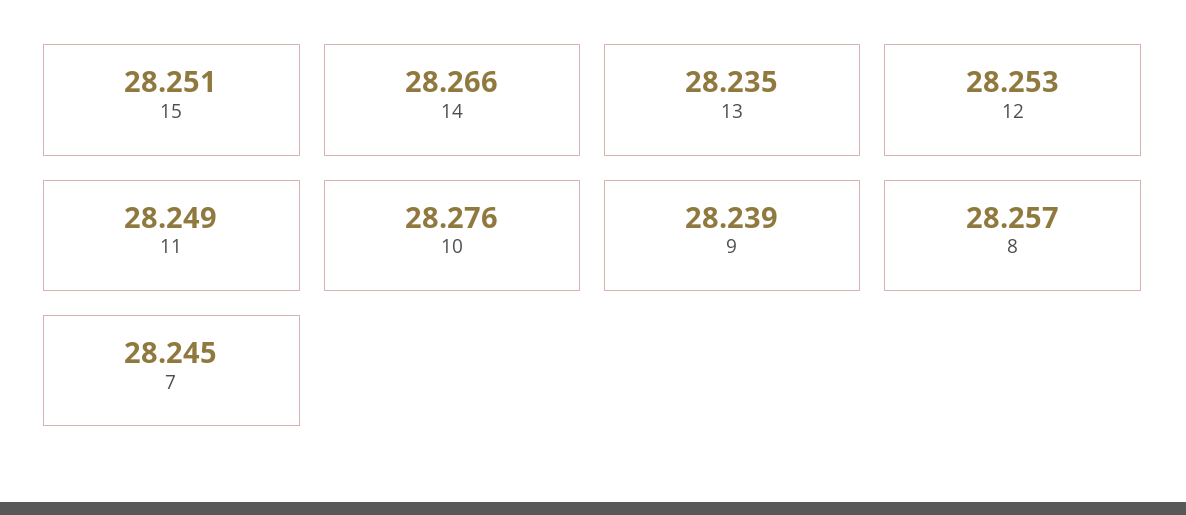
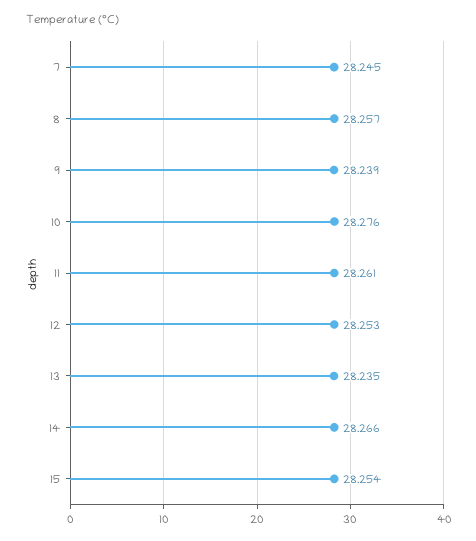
  {
-   "15": 28.251,
+   "15": 28.254,
    "14": 28.266,
    "13": 28.235,
    "12": 28.253,
-   "11": 28.249,
+   "11": 28.261,
    "10": 28.276,
    "9": 28.239,
    "8": 28.257,
    "7": 28.245
  }

